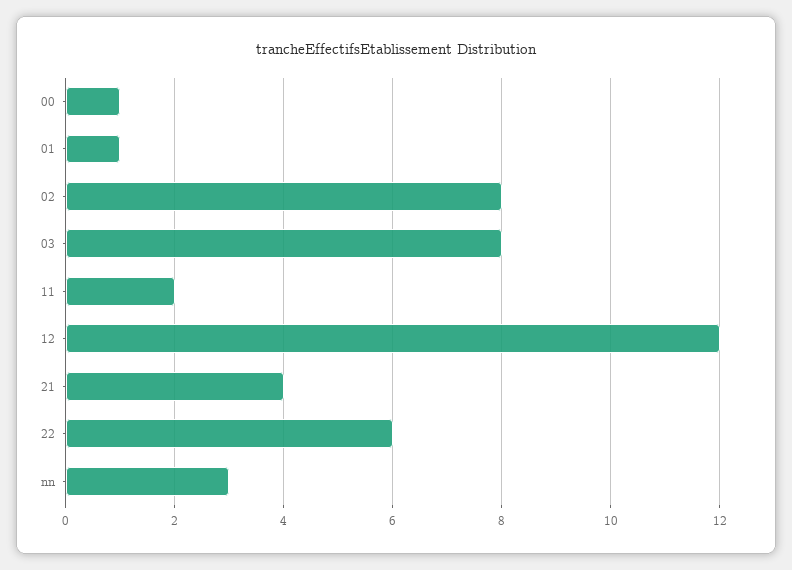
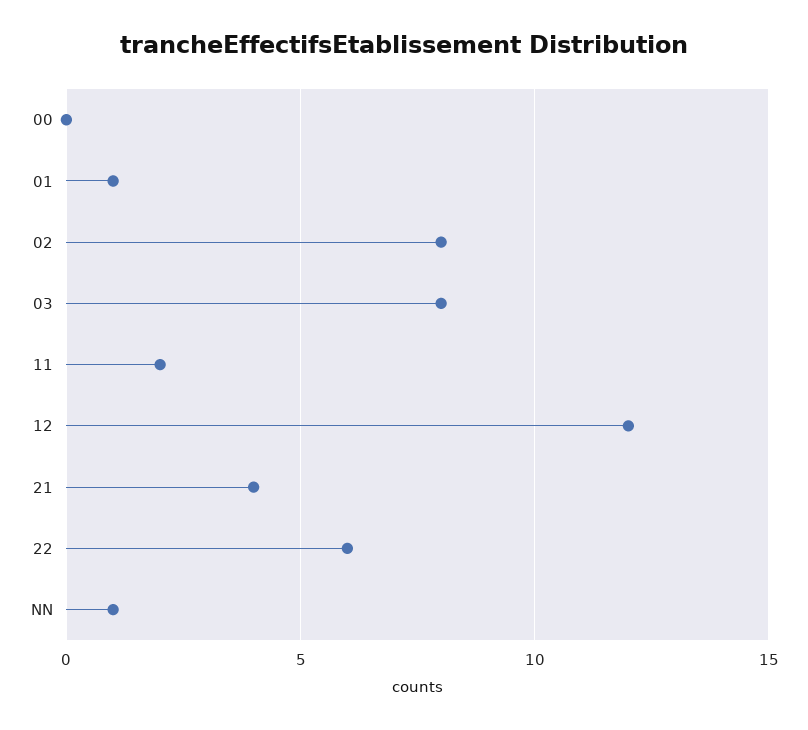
  {
-   "00": 1,
+   "00": 0,
    "01": 1,
    "02": 8,
    "03": 8,
    "11": 2,
    "12": 12,
    "21": 4,
    "22": 6,
-   "nn": 3
+   "nn": 1
  }

